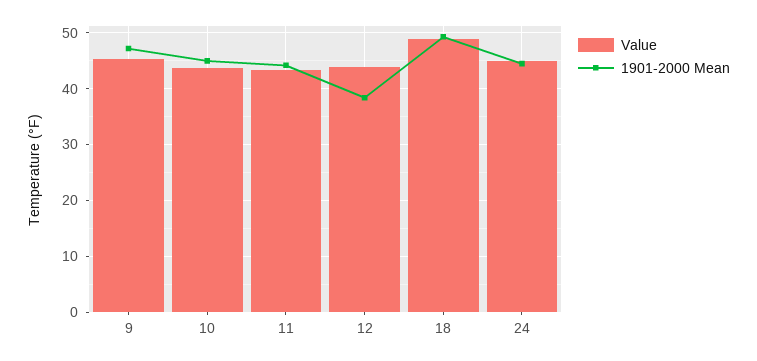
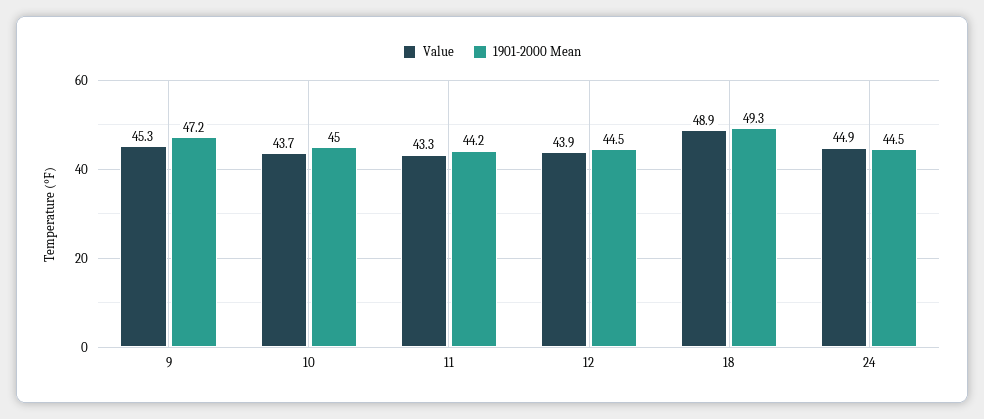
  {
    "Value": {
      "9": 45.3,
      "10": 43.7,
      "11": 43.3,
      "12": 43.9,
      "18": 48.9,
      "24": 44.9
    },
    "1901-2000 Mean": {
      "9": 47.2,
      "10": 45,
      "11": 44.2,
-     "12": 38,
+     "12": 44.5,
      "18": 49.3,
      "24": 44.5
    }
  }

